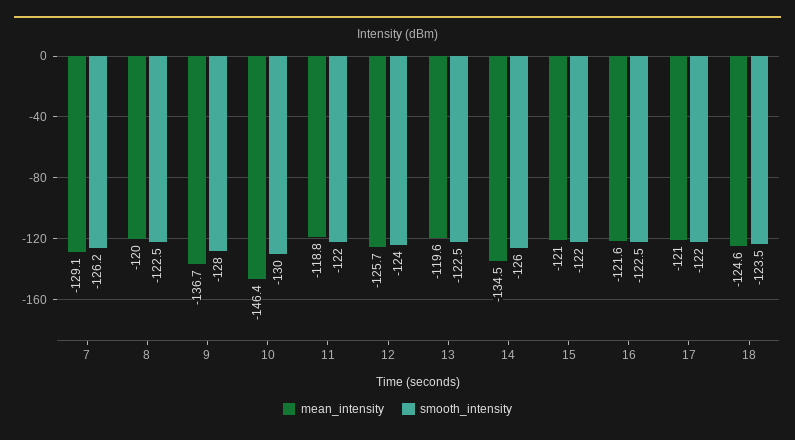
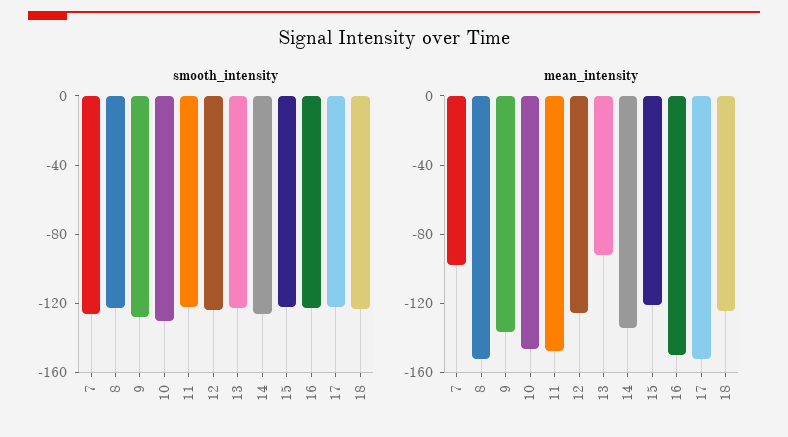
  {
    "mean_intensity": {
-     "7": -129.1,
+     "7": -100,
-     "8": -120,
+     "8": -150,
      "9": -136.7,
      "10": -146.4,
-     "11": -118.8,
+     "11": -150,
      "12": -125.7,
-     "13": -119.6,
+     "13": -90,
      "14": -134.5,
      "15": -121,
-     "16": -121.6,
+     "16": -150,
-     "17": -121,
+     "17": -150,
      "18": -124.6
    },
    "smooth_intensity": {
      "7": -126.2,
      "8": -122.5,
      "9": -128,
      "10": -130,
      "11": -122,
      "12": -124,
      "13": -122.5,
      "14": -126,
      "15": -122,
      "16": -122.5,
      "17": -122,
      "18": -123.5
    }
  }

